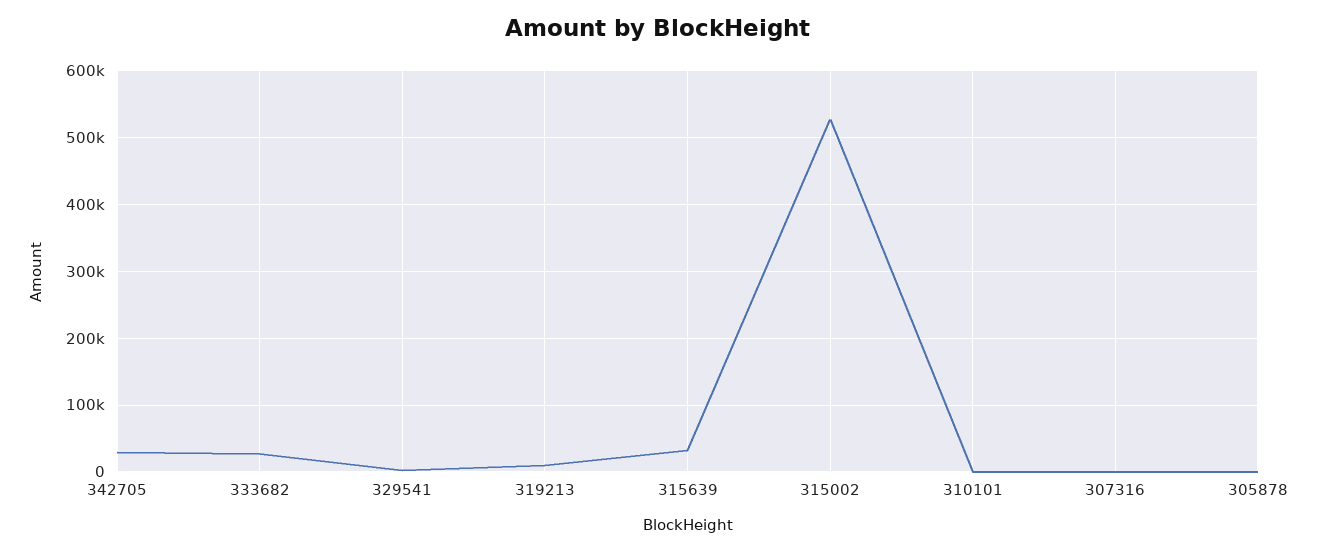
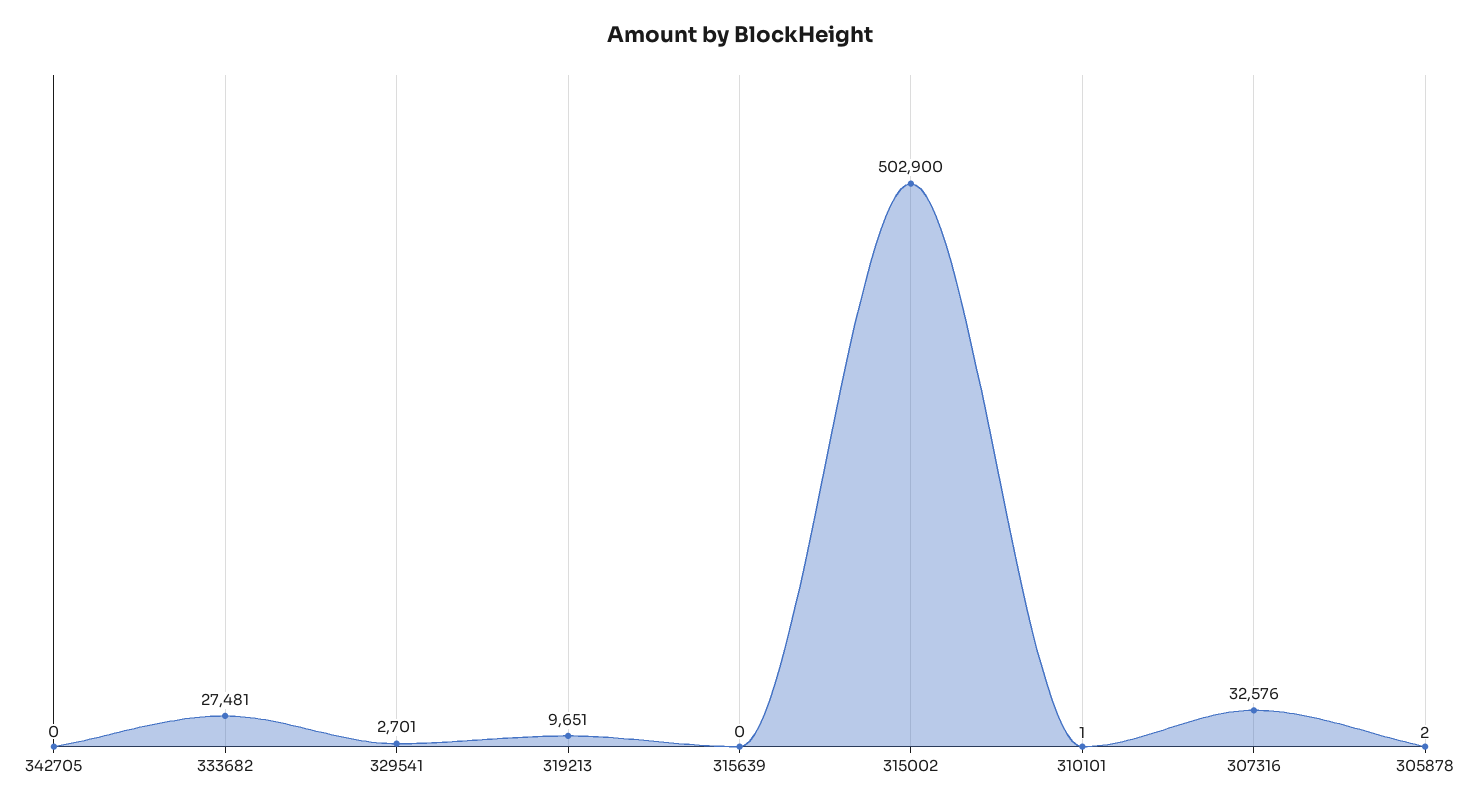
  {
-   "342705": 30000,
+   "342705": 0,
    "333682": 27481,
    "329541": 2701,
    "319213": 9651,
-   "315639": 30000,
+   "315639": 0,
-   "315002": 530000,
+   "315002": 502900,
    "310101": 1,
-   "307316": 0,
+   "307316": 32576,
    "305878": 2
  }

